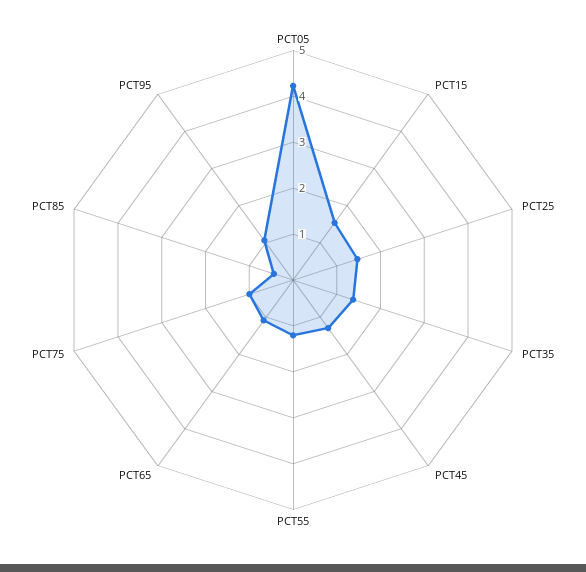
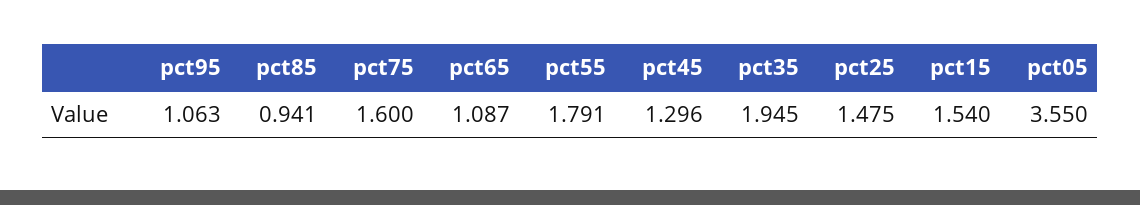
  {
-   "PCT05": 4.2,
+   "PCT05": 3.55,
    "PCT15": 1.54,
    "PCT25": 1.475,
-   "PCT35": 1.4,
+   "PCT35": 1.945,
    "PCT45": 1.296,
-   "PCT55": 1.2,
+   "PCT55": 1.791,
    "PCT65": 1.087,
-   "PCT75": 1,
+   "PCT75": 1.6,
-   "PCT85": 0.4,
+   "PCT85": 0.941,
    "PCT95": 1.063
  }

